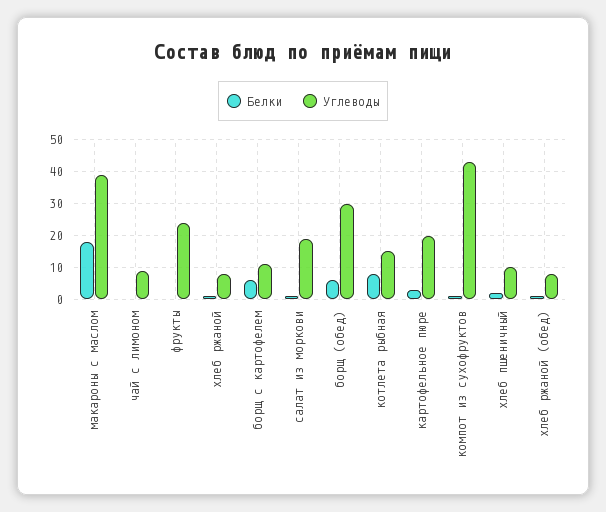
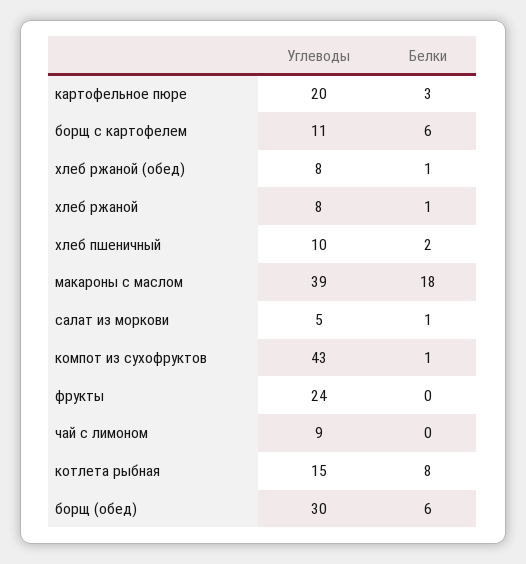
  {
    "Белки": {
      "макароны с маслом": 18,
      "чай с лимоном": 0,
      "фрукты": 0,
      "хлеб ржаной": 1,
      "борщ с картофелем": 6,
      "салат из моркови": 1,
      "борщ (обед)": 6,
      "котлета рыбная": 8,
      "картофельное пюре": 3,
      "компот из сухофруктов": 1,
      "хлеб пшеничный": 2,
      "хлеб ржаной (обед)": 1
    },
    "Углеводы": {
      "макароны с маслом": 39,
      "чай с лимоном": 9,
      "фрукты": 24,
      "хлеб ржаной": 8,
      "борщ с картофелем": 11,
-     "салат из моркови": 20,
+     "салат из моркови": 5,
      "борщ (обед)": 30,
      "котлета рыбная": 15,
      "картофельное пюре": 20,
      "компот из сухофруктов": 43,
      "хлеб пшеничный": 10,
      "хлеб ржаной (обед)": 8
    }
  }

